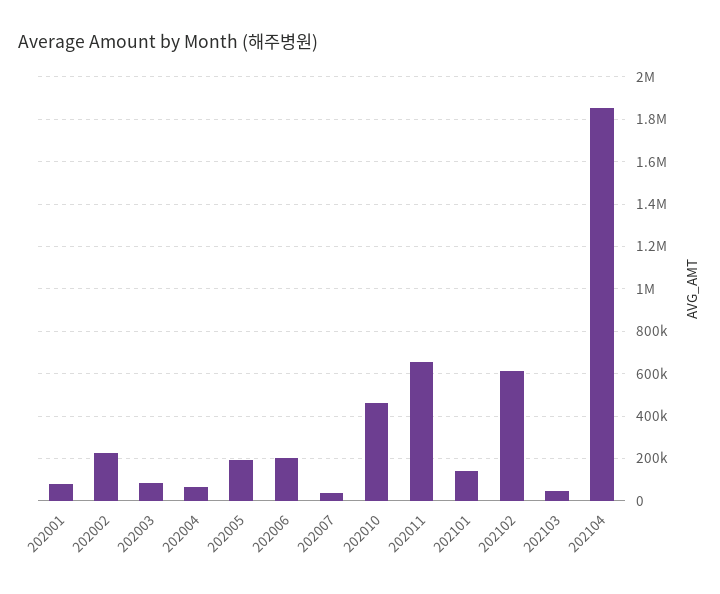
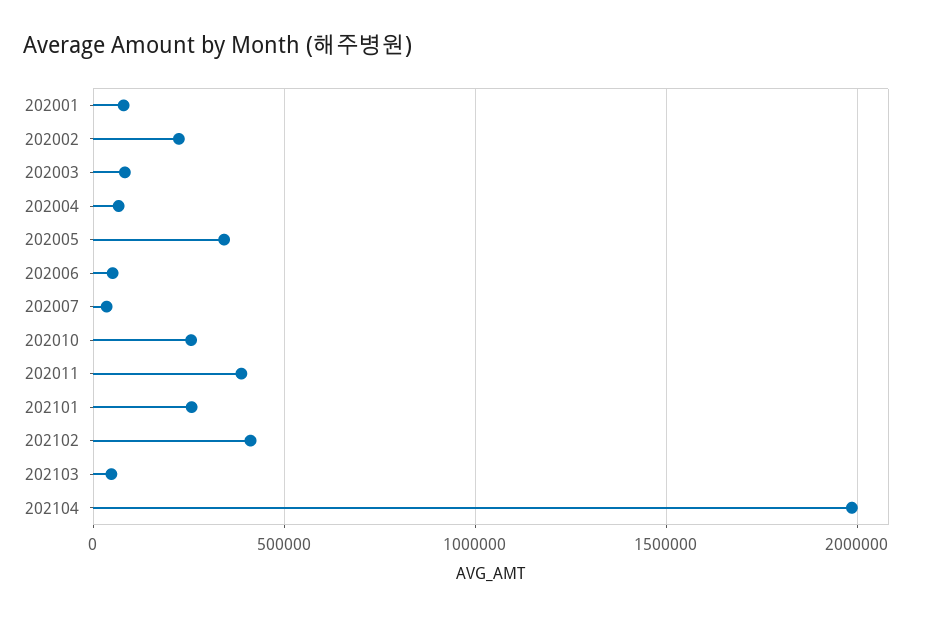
  {
    "202001": 100000,
    "202002": 250000,
    "202003": 100000,
    "202004": 50000,
-   "202005": 200000,
+   "202005": 350000,
-   "202006": 200000,
+   "202006": 50000,
    "202007": 50000,
-   "202010": 450000,
+   "202010": 250000,
-   "202011": 650000,
+   "202011": 400000,
-   "202101": 150000,
+   "202101": 250000,
-   "202102": 600000,
+   "202102": 400000,
    "202103": 50000,
-   "202104": 1850000
+   "202104": 2000000
  }

